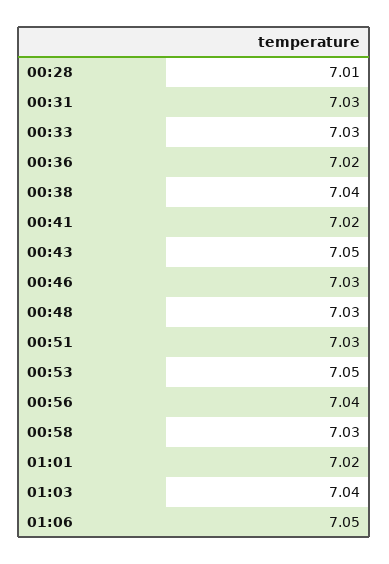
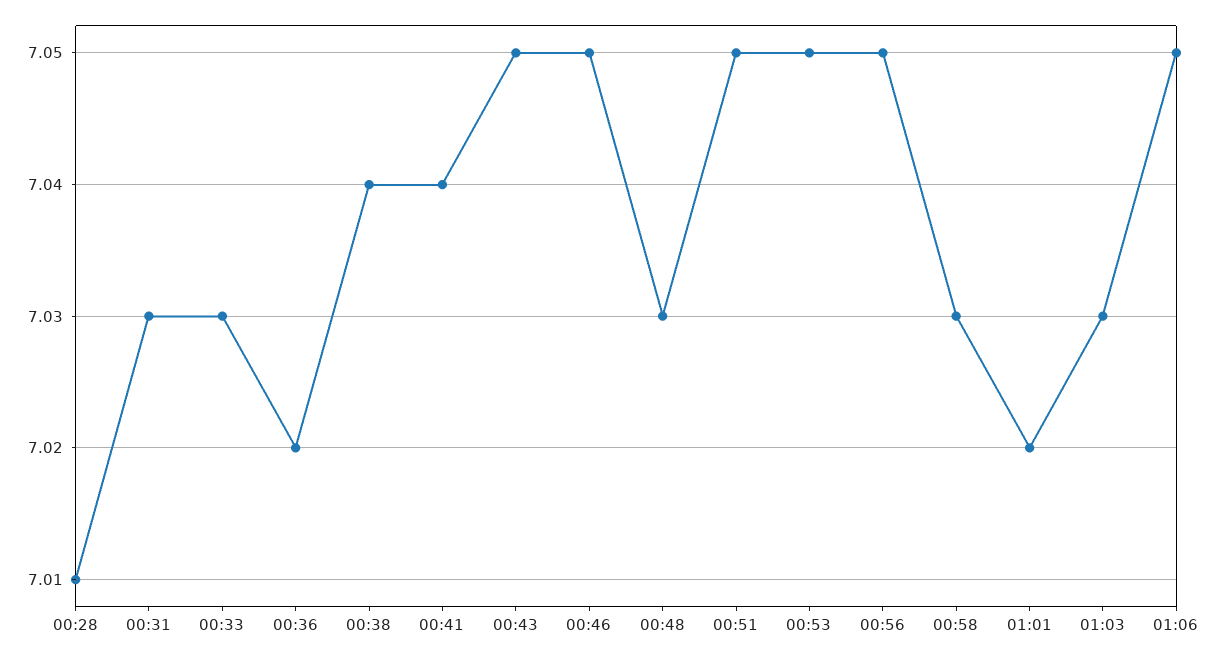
  {
    "00:28": 7.01,
    "00:31": 7.03,
    "00:33": 7.03,
    "00:36": 7.02,
    "00:38": 7.04,
-   "00:41": 7.02,
+   "00:41": 7.04,
    "00:43": 7.05,
-   "00:46": 7.03,
+   "00:46": 7.05,
    "00:48": 7.03,
-   "00:51": 7.03,
+   "00:51": 7.05,
    "00:53": 7.05,
-   "00:56": 7.04,
+   "00:56": 7.05,
    "00:58": 7.03,
    "01:01": 7.02,
-   "01:03": 7.04,
+   "01:03": 7.03,
    "01:06": 7.05
  }

